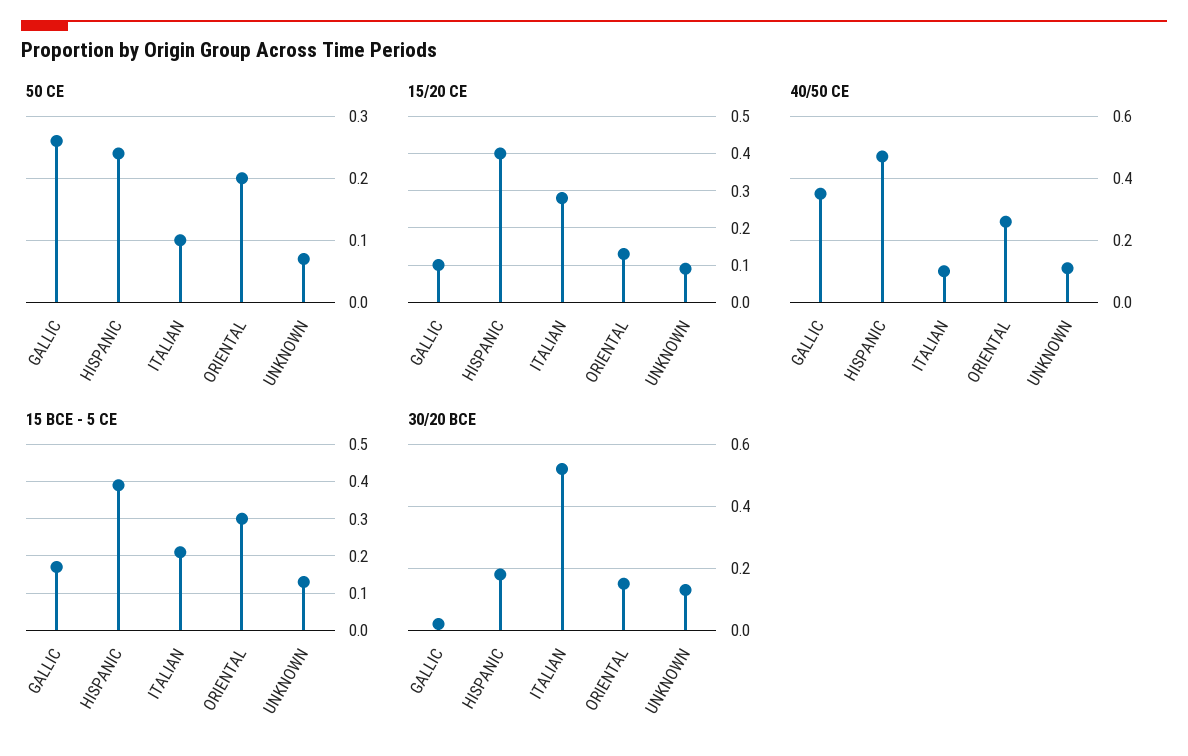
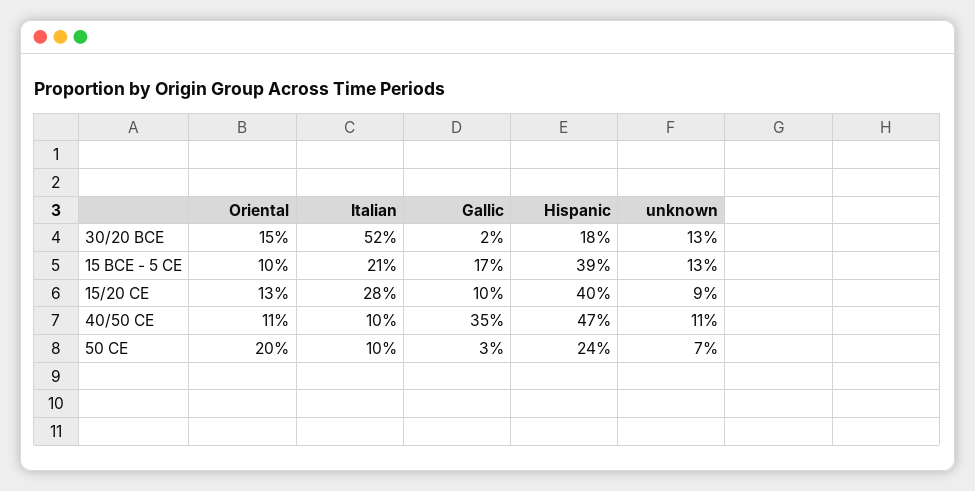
  {
    "50 CE": {
-     "GALLIC": 0.26,
+     "GALLIC": 0.03,
      "HISPANIC": 0.24,
      "ITALIAN": 0.1,
      "ORIENTAL": 0.2,
      "UNKNOWN": 0.07
    },
    "15/20 CE": {
      "GALLIC": 0.1,
      "HISPANIC": 0.4,
      "ITALIAN": 0.28,
      "ORIENTAL": 0.13,
      "UNKNOWN": 0.09
    },
    "40/50 CE": {
      "GALLIC": 0.35,
      "HISPANIC": 0.47,
      "ITALIAN": 0.1,
-     "ORIENTAL": 0.25,
+     "ORIENTAL": 0.11,
      "UNKNOWN": 0.11
    },
    "15 BCE - 5 CE": {
      "GALLIC": 0.17,
      "HISPANIC": 0.39,
      "ITALIAN": 0.21,
-     "ORIENTAL": 0.3,
+     "ORIENTAL": 0.1,
      "UNKNOWN": 0.13
    },
    "30/20 BCE": {
      "GALLIC": 0.02,
      "HISPANIC": 0.18,
      "ITALIAN": 0.52,
      "ORIENTAL": 0.15,
      "UNKNOWN": 0.13
    }
  }

